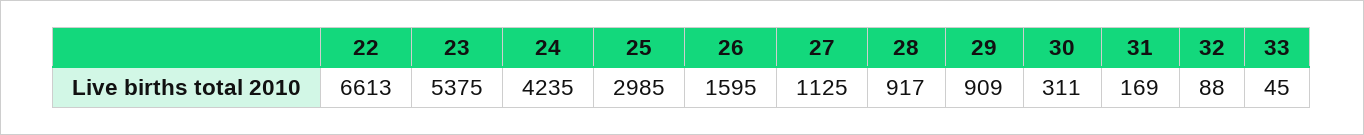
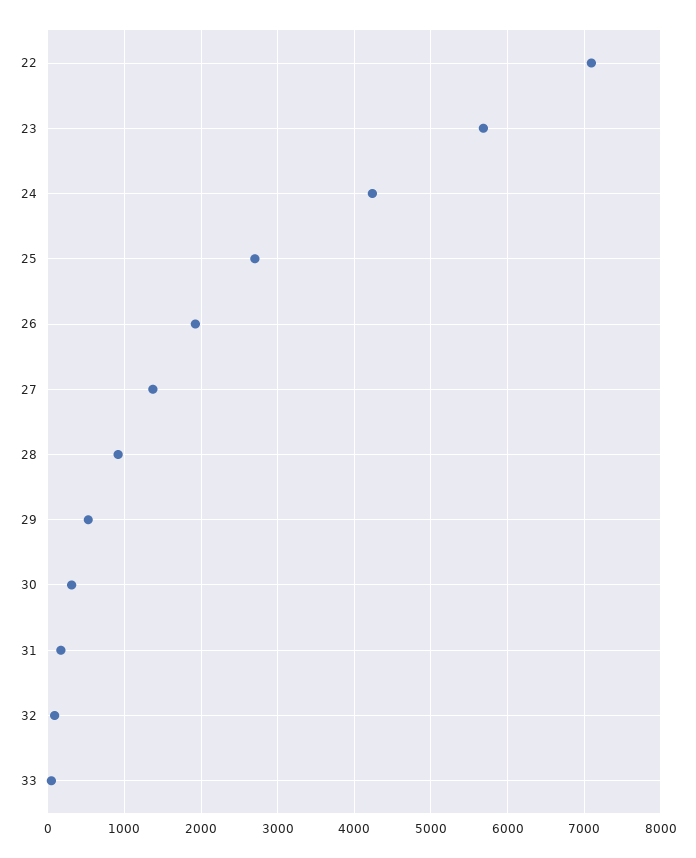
  {
-   "22": 6613,
+   "22": 7100,
-   "23": 5375,
+   "23": 5700,
    "24": 4235,
-   "25": 2985,
+   "25": 2700,
-   "26": 1595,
+   "26": 1900,
-   "27": 1125,
+   "27": 1400,
    "28": 917,
-   "29": 909,
+   "29": 500,
    "30": 311,
    "31": 169,
    "32": 88,
    "33": 45
  }

